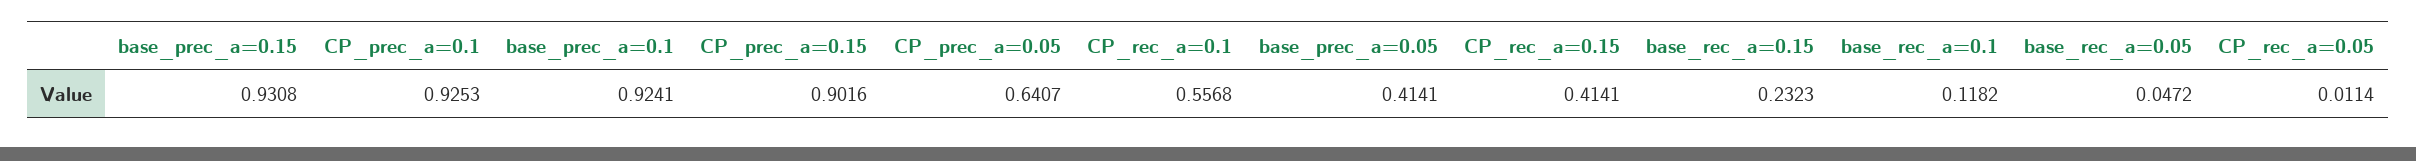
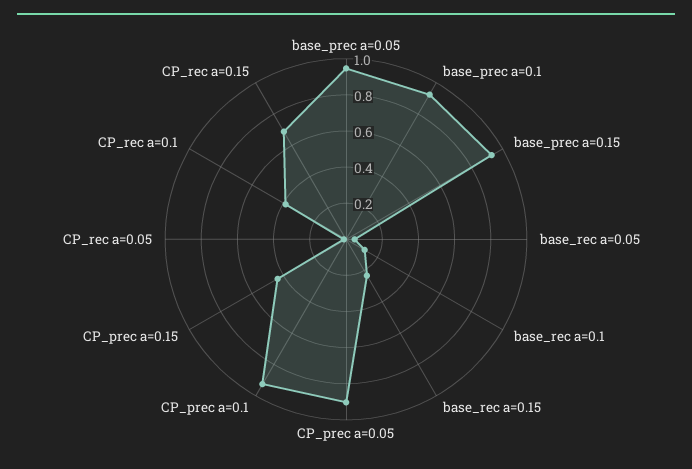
  {
    "base_prec_a=0.15": 0.9308,
    "CP_prec_a=0.1": 0.9253,
    "base_prec_a=0.1": 0.9241,
-   "CP_prec_a=0.15": 0.9016,
+   "CP_prec_a=0.15": 0.45,
-   "CP_prec_a=0.05": 0.6407,
+   "CP_prec_a=0.05": 0.9,
-   "CP_rec_a=0.1": 0.5568,
+   "CP_rec_a=0.1": 0.4,
-   "base_prec_a=0.05": 0.4141,
+   "base_prec_a=0.05": 0.95,
-   "CP_rec_a=0.15": 0.4141,
+   "CP_rec_a=0.15": 0.7,
    "base_rec_a=0.15": 0.2323,
    "base_rec_a=0.1": 0.1182,
    "base_rec_a=0.05": 0.0472,
    "CP_rec_a=0.05": 0.0114
  }

